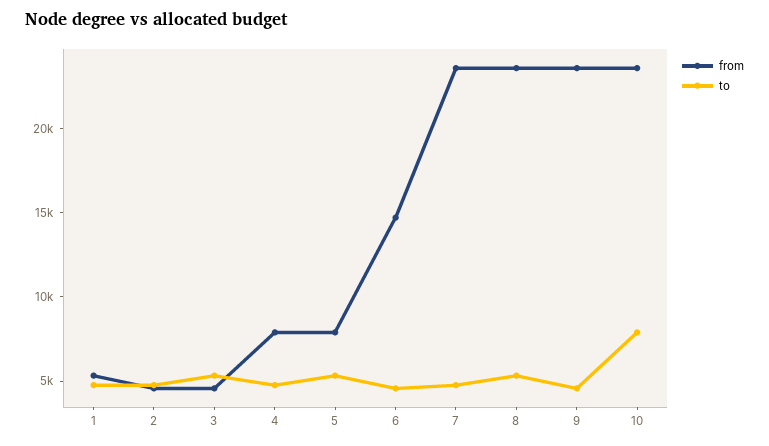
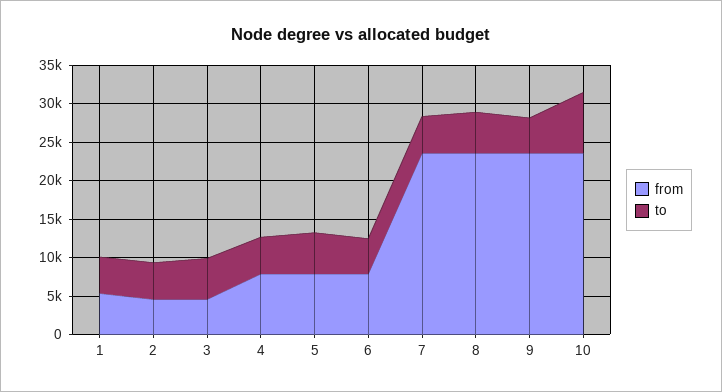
  {
    "from": {
      "1": 5000,
      "2": 5000,
      "3": 5000,
      "4": 8000,
      "5": 8000,
-     "6": 15000,
+     "6": 7500,
      "7": 24000,
      "8": 24000,
      "9": 24000,
      "10": 24000
    },
    "to": {
      "1": 5000,
      "2": 5000,
      "3": 5000,
      "4": 5000,
      "5": 5000,
      "6": 5000,
      "7": 5000,
      "8": 5000,
      "9": 5000,
      "10": 8000
    }
  }

